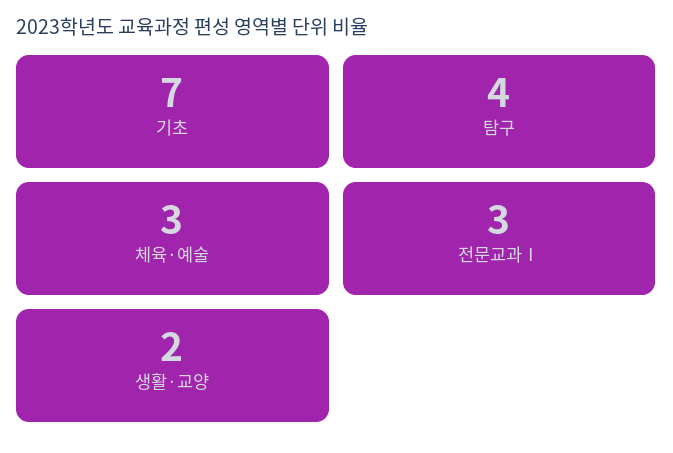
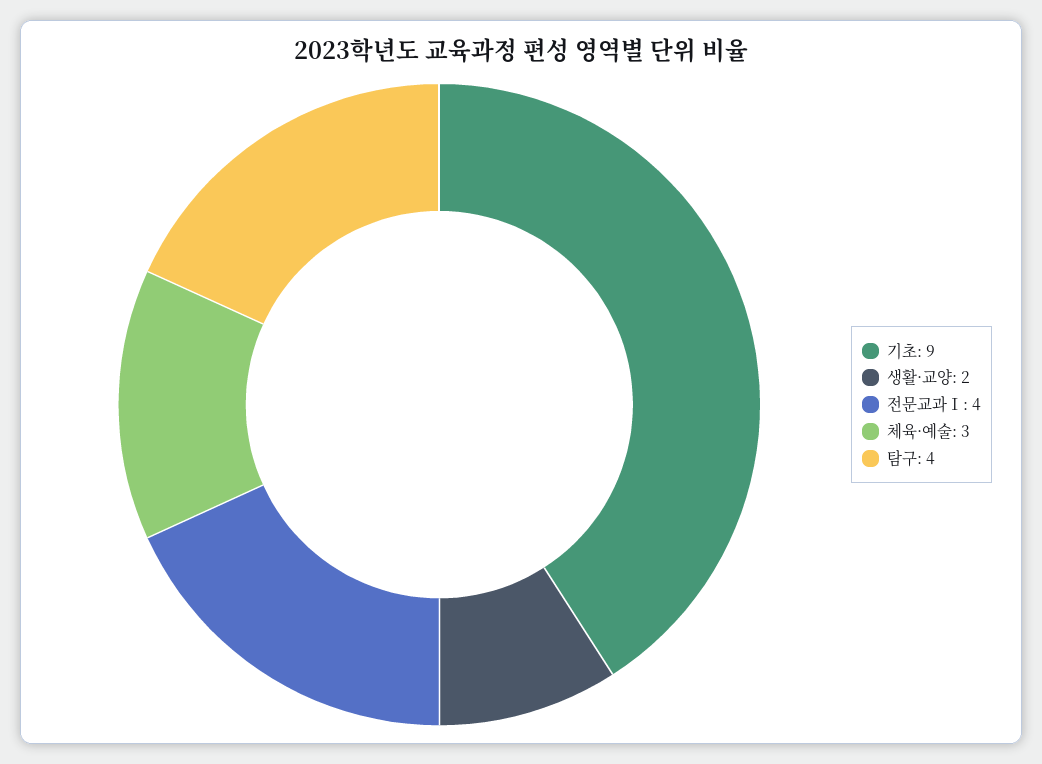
  {
-   "기초": 7,
+   "기초": 9,
    "탐구": 4,
    "체육·예술": 3,
-   "전문교과Ⅰ": 3,
+   "전문교과Ⅰ": 4,
    "생활·교양": 2
  }

